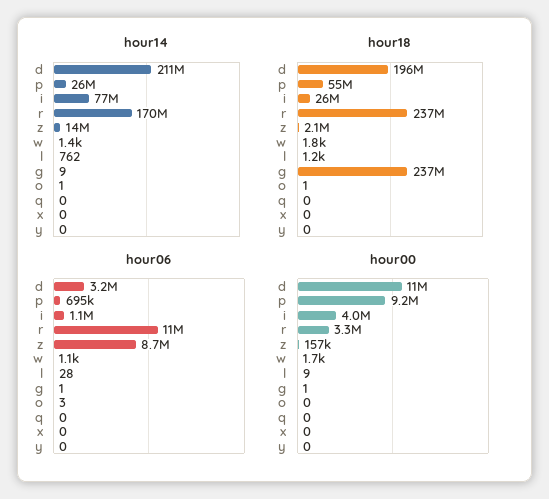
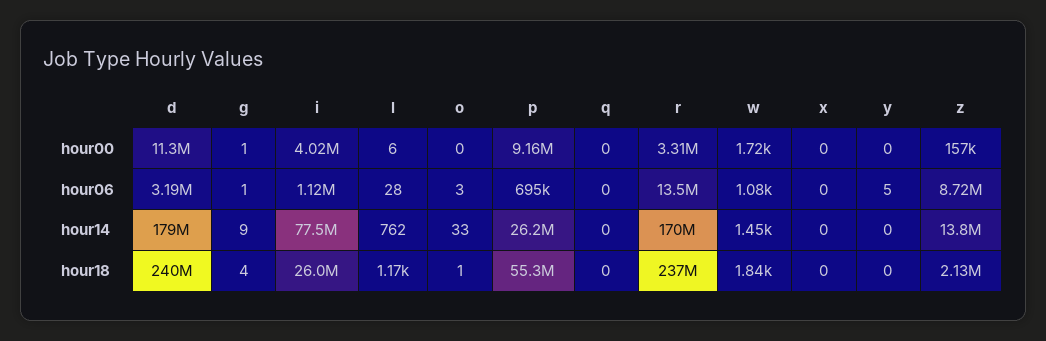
  {
    "hour14": {
-     "d": 211000000,
+     "d": 179000000,
      "p": 26200000,
      "i": 77500000,
      "r": 170000000,
      "z": 13800000,
      "w": 1450,
      "l": 762,
      "g": 9,
-     "o": 1,
+     "o": 33,
      "q": 0,
      "x": 0,
      "y": 0
    },
    "hour18": {
-     "d": 196000000,
+     "d": 240000000,
      "p": 55300000,
      "i": 26000000,
      "r": 237000000,
      "z": 2130000,
      "w": 1840,
      "l": 1170,
-     "g": 237000000,
+     "g": 4,
      "o": 1,
      "q": 0,
      "x": 0,
      "y": 0
    },
    "hour06": {
      "d": 3190000,
      "p": 695000,
      "i": 1120000,
-     "r": 11000000,
+     "r": 13500000,
      "z": 8720000,
      "w": 1080,
      "l": 28,
      "g": 1,
      "o": 3,
      "q": 0,
      "x": 0,
-     "y": 0
+     "y": 5
    },
    "hour00": {
      "d": 11300000,
      "p": 9160000,
      "i": 4020000,
      "r": 3310000,
      "z": 157000,
      "w": 1720,
-     "l": 9,
+     "l": 6,
      "g": 1,
      "o": 0,
      "q": 0,
      "x": 0,
      "y": 0
    }
  }

